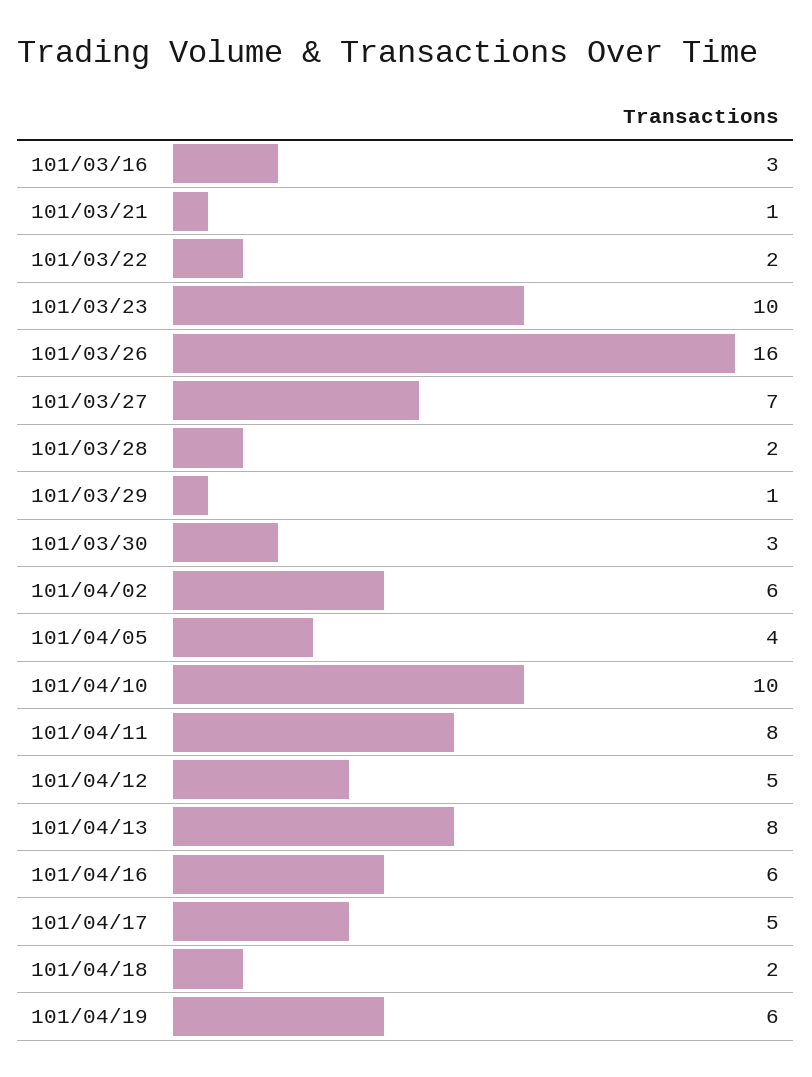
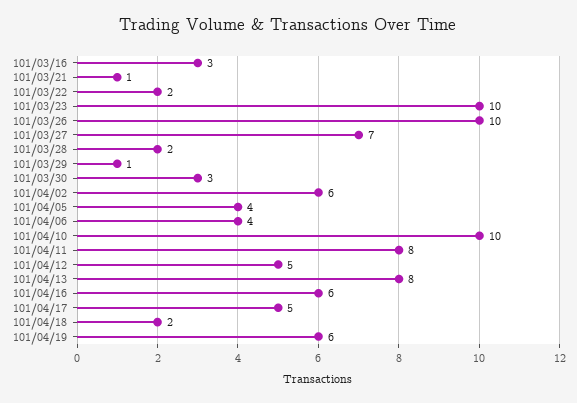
  {
    "101/03/16": 3,
    "101/03/21": 1,
    "101/03/22": 2,
    "101/03/23": 10,
-   "101/03/26": 16,
+   "101/03/26": 10,
    "101/03/27": 7,
    "101/03/28": 2,
    "101/03/29": 1,
    "101/03/30": 3,
    "101/04/02": 6,
    "101/04/05": 4,
    "101/04/10": 10,
    "101/04/11": 8,
    "101/04/12": 5,
    "101/04/13": 8,
    "101/04/16": 6,
    "101/04/17": 5,
    "101/04/18": 2,
-   "101/04/19": 6
+   "101/04/19": 6,
+   "101/04/06": 4
  }

